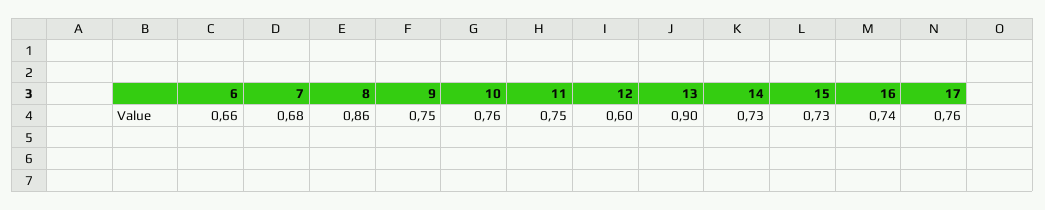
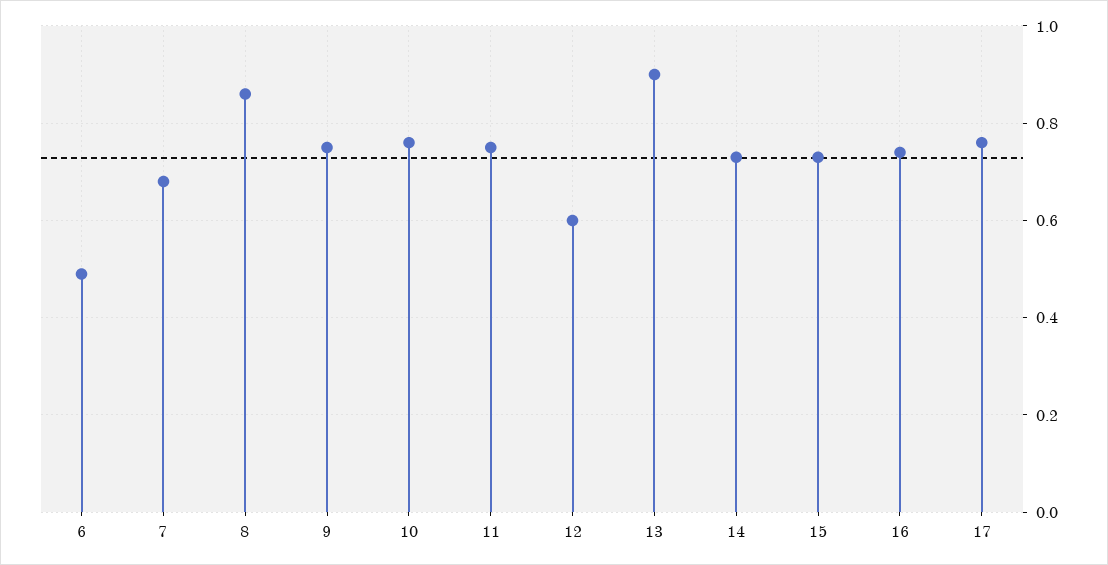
  {
-   "6": 0.66,
+   "6": 0.5,
    "7": 0.68,
    "8": 0.86,
    "9": 0.75,
    "10": 0.76,
    "11": 0.75,
    "12": 0.6,
    "13": 0.9,
    "14": 0.73,
    "15": 0.73,
    "16": 0.74,
    "17": 0.76
  }

